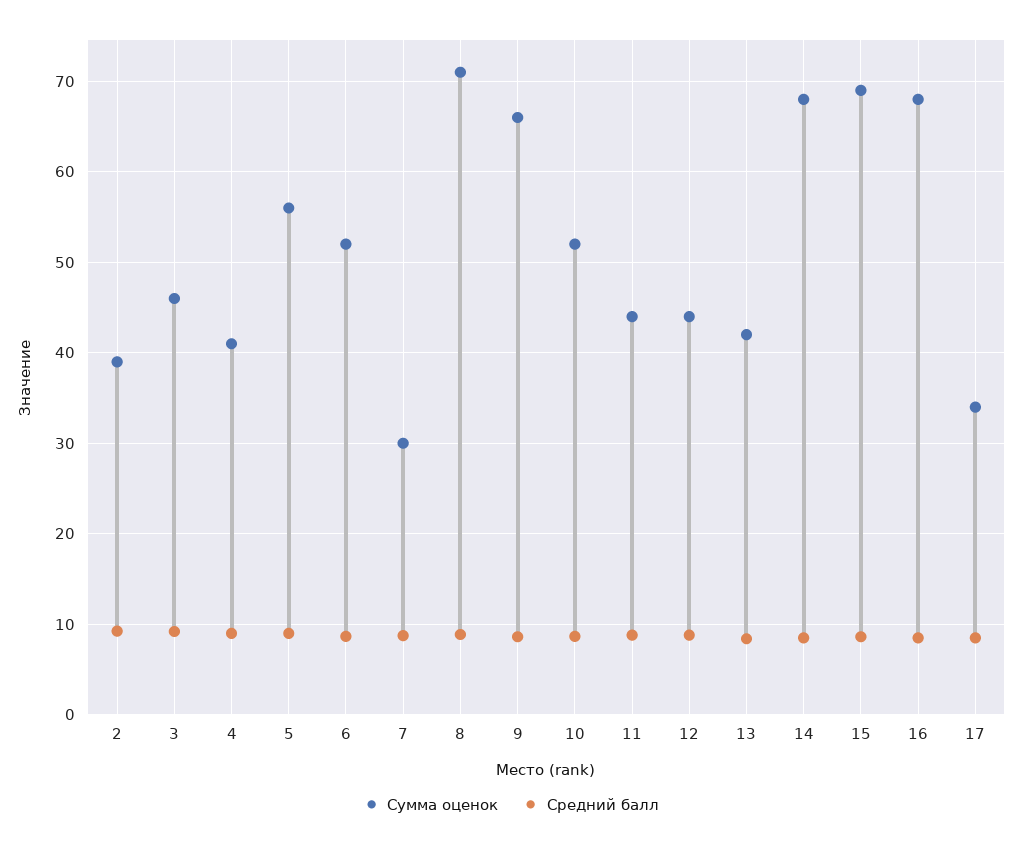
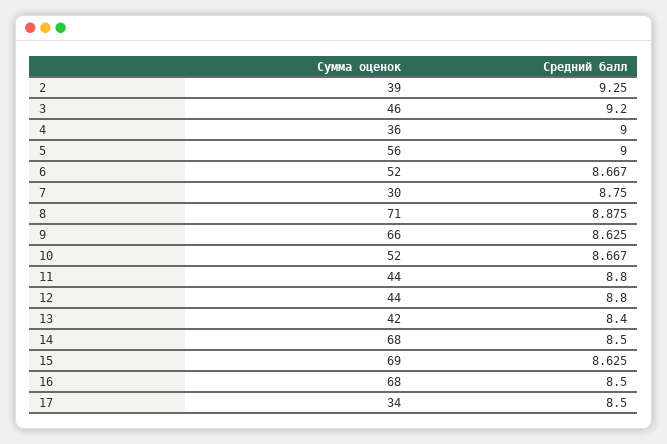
  {
    "Сумма оценок": {
      "2": 39,
      "3": 46,
-     "4": 41,
+     "4": 36,
      "5": 56,
      "6": 52,
      "7": 30,
      "8": 71,
      "9": 66,
      "10": 52,
      "11": 44,
      "12": 44,
      "13": 42,
      "14": 68,
      "15": 69,
      "16": 68,
      "17": 34
    },
    "Средний балл": {
      "2": 9.25,
      "3": 9.2,
      "4": 9,
      "5": 9,
      "6": 8.667,
      "7": 8.75,
      "8": 8.875,
      "9": 8.625,
      "10": 8.667,
      "11": 8.8,
      "12": 8.8,
      "13": 8.4,
      "14": 8.5,
      "15": 8.625,
      "16": 8.5,
      "17": 8.5
    }
  }

